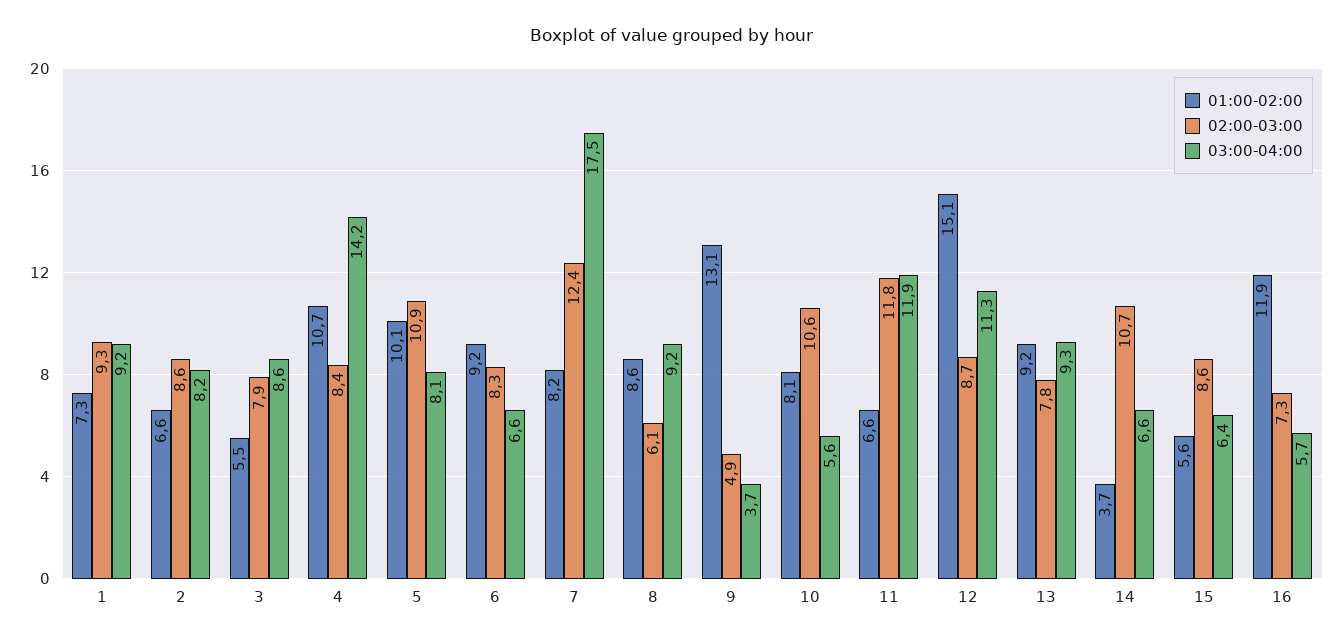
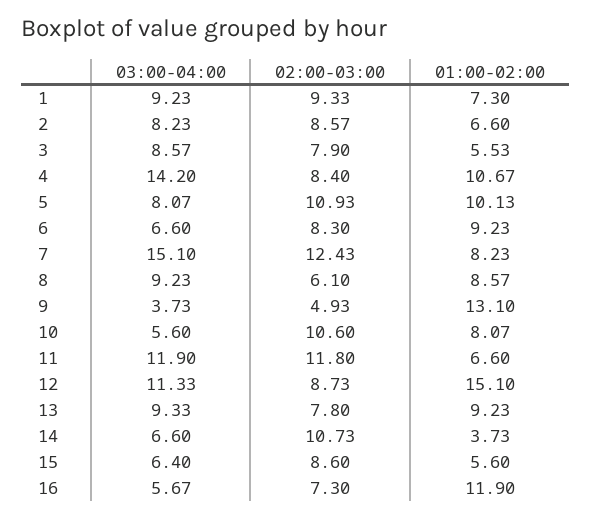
  {
    "01:00-02:00": {
      "1": 7.3,
      "2": 6.6,
      "3": 5.53,
      "4": 10.67,
      "5": 10.13,
      "6": 9.23,
      "7": 8.23,
      "8": 8.57,
      "9": 13.1,
      "10": 8.07,
      "11": 6.6,
      "12": 15.1,
      "13": 9.23,
      "14": 3.73,
      "15": 5.6,
      "16": 11.9
    },
    "02:00-03:00": {
      "1": 9.33,
      "2": 8.57,
      "3": 7.9,
      "4": 8.4,
      "5": 10.93,
      "6": 8.3,
      "7": 12.43,
      "8": 6.1,
      "9": 4.93,
      "10": 10.6,
      "11": 11.8,
      "12": 8.73,
      "13": 7.8,
      "14": 10.73,
      "15": 8.6,
      "16": 7.3
    },
    "03:00-04:00": {
      "1": 9.23,
      "2": 8.23,
      "3": 8.57,
      "4": 14.2,
      "5": 8.07,
      "6": 6.6,
-     "7": 17.5,
+     "7": 15.1,
      "8": 9.23,
      "9": 3.73,
      "10": 5.6,
      "11": 11.9,
      "12": 11.33,
      "13": 9.33,
      "14": 6.6,
      "15": 6.4,
      "16": 5.67
    }
  }

